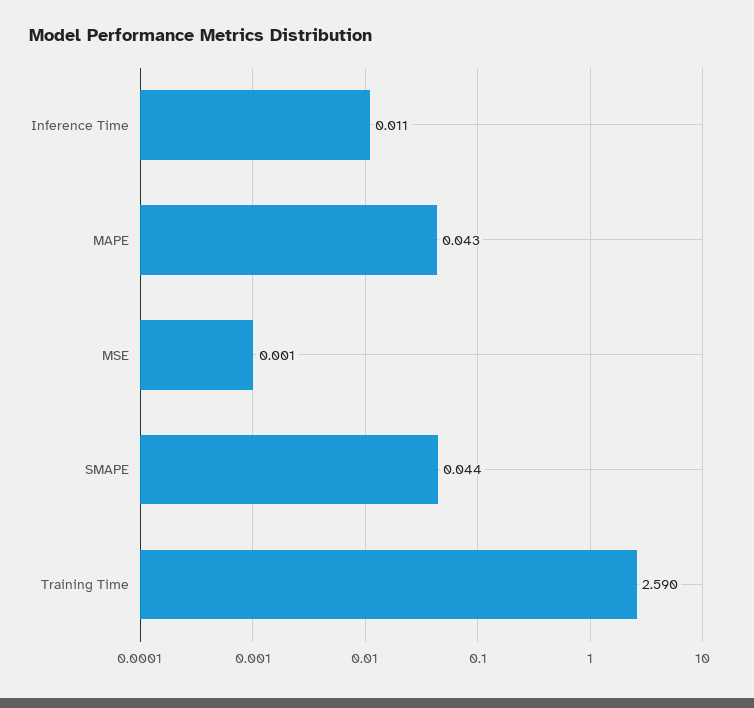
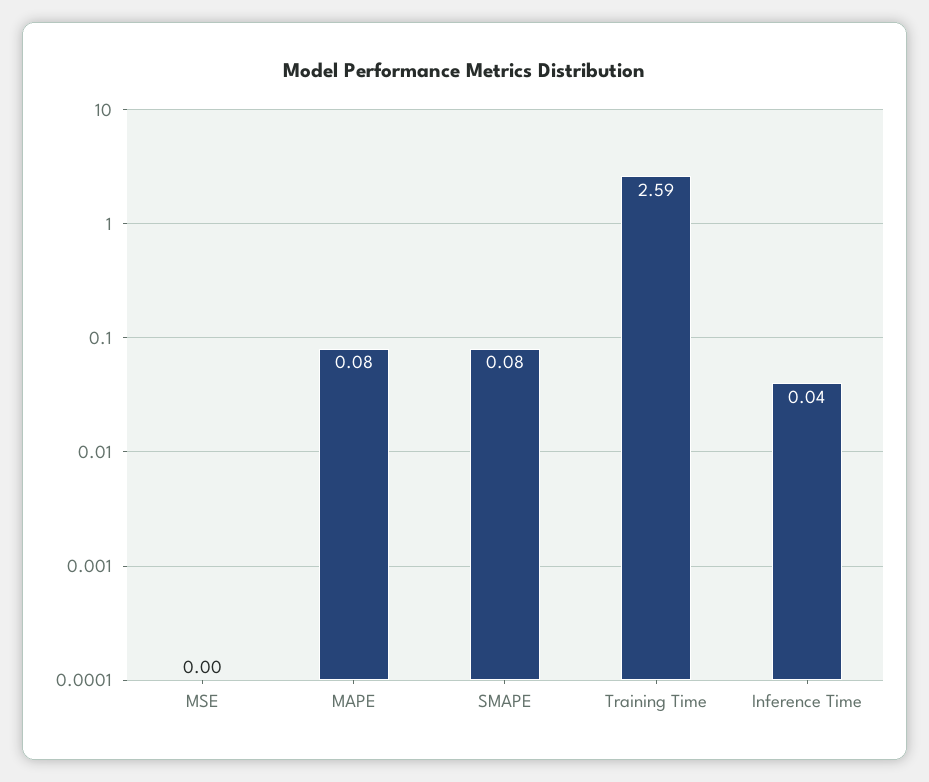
  {
-   "Inference Time": 0.011,
+   "Inference Time": 0.04,
-   "MAPE": 0.043,
+   "MAPE": 0.08,
    "MSE": 0.001,
-   "SMAPE": 0.044,
+   "SMAPE": 0.08,
    "Training Time": 2.59
  }

